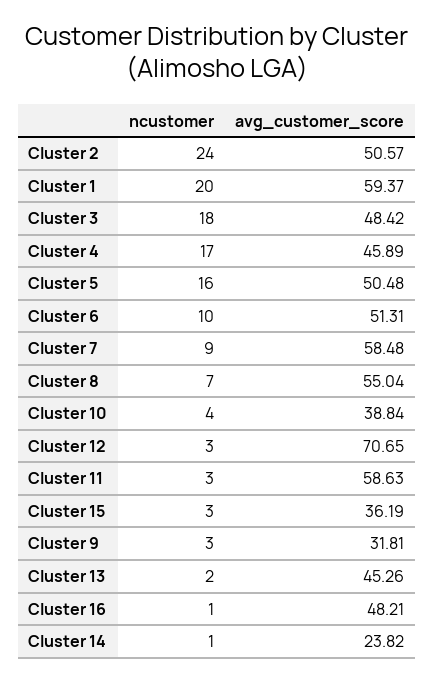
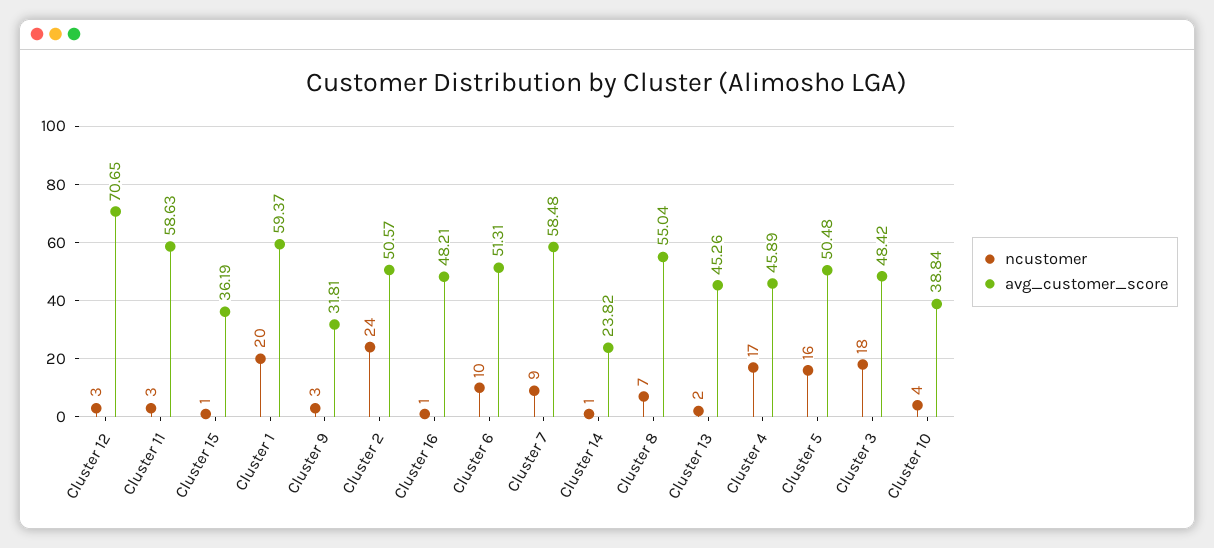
  {
    "ncustomer": {
      "Cluster 2": 24,
      "Cluster 1": 20,
      "Cluster 3": 18,
      "Cluster 4": 17,
      "Cluster 5": 16,
      "Cluster 6": 10,
      "Cluster 7": 9,
      "Cluster 8": 7,
      "Cluster 10": 4,
      "Cluster 12": 3,
      "Cluster 11": 3,
-     "Cluster 15": 3,
+     "Cluster 15": 1,
      "Cluster 9": 3,
      "Cluster 13": 2,
      "Cluster 16": 1,
      "Cluster 14": 1
    },
    "avg_customer_score": {
      "Cluster 2": 50.57,
      "Cluster 1": 59.37,
      "Cluster 3": 48.42,
      "Cluster 4": 45.89,
      "Cluster 5": 50.48,
      "Cluster 6": 51.31,
      "Cluster 7": 58.48,
      "Cluster 8": 55.04,
      "Cluster 10": 38.84,
      "Cluster 12": 70.65,
      "Cluster 11": 58.63,
      "Cluster 15": 36.19,
      "Cluster 9": 31.81,
      "Cluster 13": 45.26,
      "Cluster 16": 48.21,
      "Cluster 14": 23.82
    }
  }

